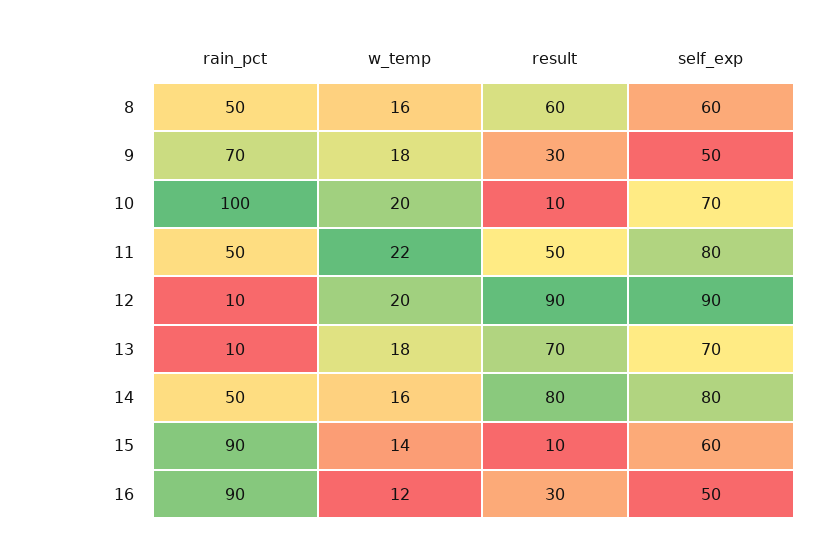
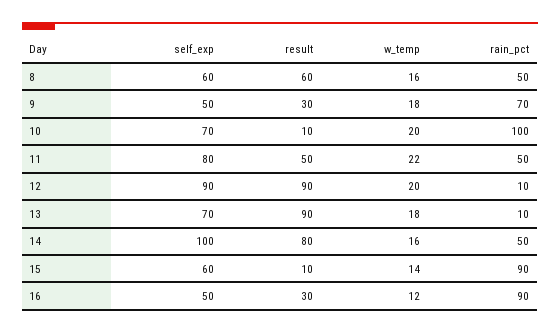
  {
    "rain_pct": {
      "8": 50,
      "9": 70,
      "10": 100,
      "11": 50,
      "12": 10,
      "13": 10,
      "14": 50,
      "15": 90,
      "16": 90
    },
    "w_temp": {
      "8": 16,
      "9": 18,
      "10": 20,
      "11": 22,
      "12": 20,
      "13": 18,
      "14": 16,
      "15": 14,
      "16": 12
    },
    "result": {
      "8": 60,
      "9": 30,
      "10": 10,
      "11": 50,
      "12": 90,
-     "13": 70,
+     "13": 90,
      "14": 80,
      "15": 10,
      "16": 30
    },
    "self_exp": {
      "8": 60,
      "9": 50,
      "10": 70,
      "11": 80,
      "12": 90,
      "13": 70,
-     "14": 80,
+     "14": 100,
      "15": 60,
      "16": 50
    }
  }

